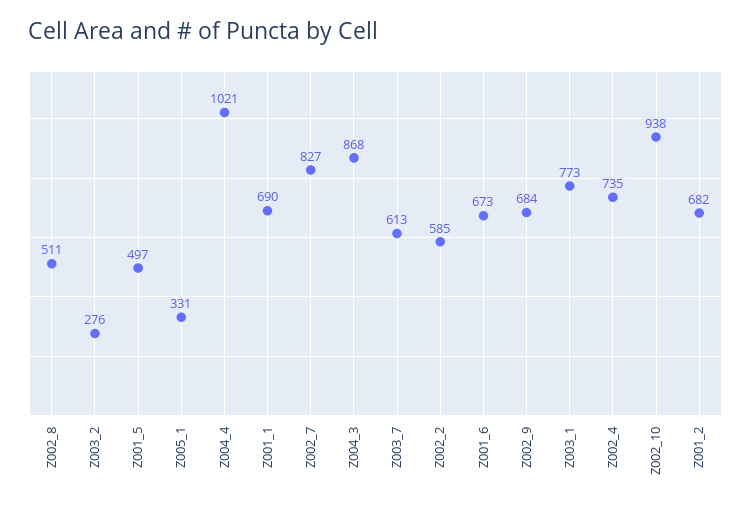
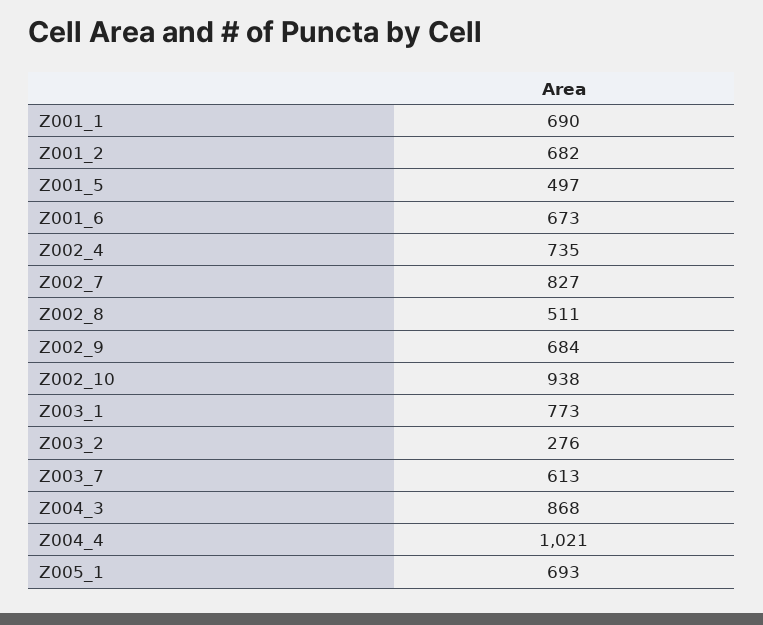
  {
    "Z002_8": 511,
    "Z003_2": 276,
    "Z001_5": 497,
-   "Z005_1": 331,
+   "Z005_1": 693,
    "Z004_4": 1021,
    "Z001_1": 690,
    "Z002_7": 827,
    "Z004_3": 868,
    "Z003_7": 613,
-   "Z002_2": 585,
    "Z001_6": 673,
    "Z002_9": 684,
    "Z003_1": 773,
    "Z002_4": 735,
    "Z002_10": 938,
    "Z001_2": 682
  }

